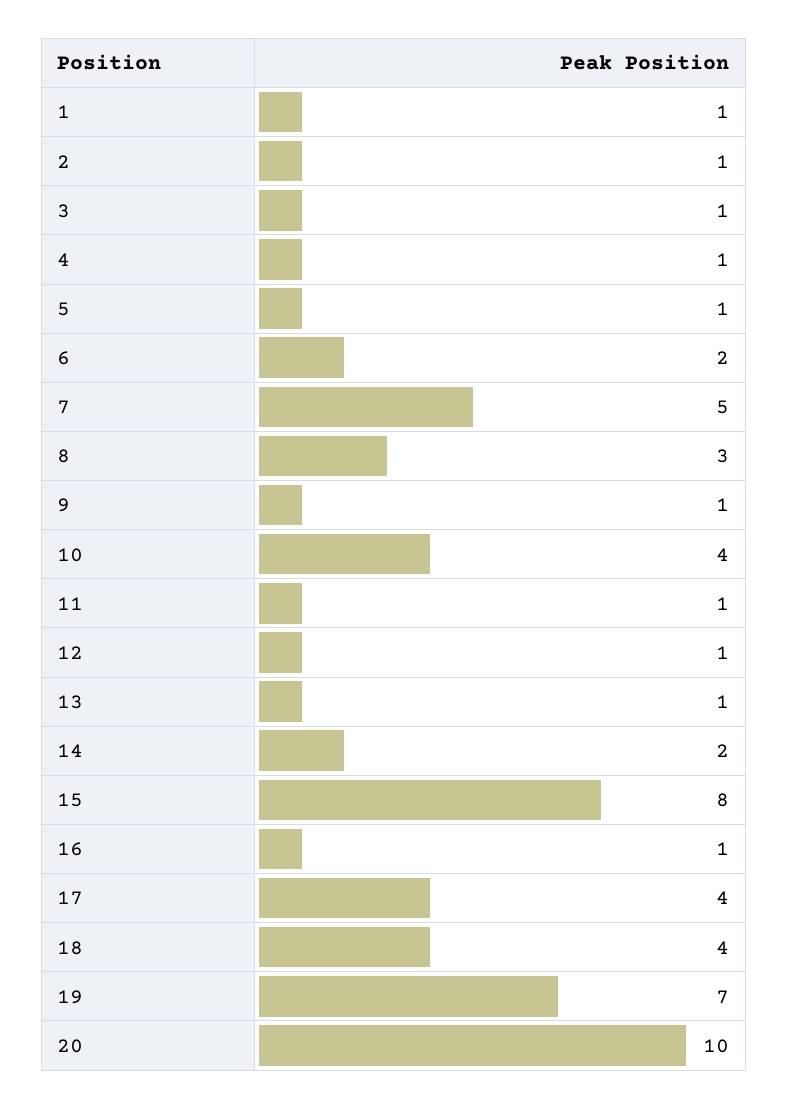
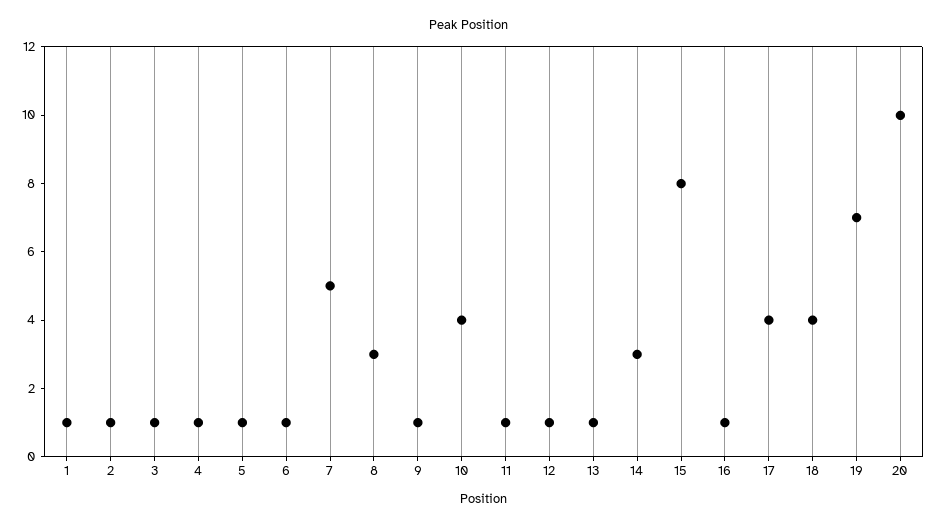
  {
    "1": 1,
    "2": 1,
    "3": 1,
    "4": 1,
    "5": 1,
-   "6": 2,
+   "6": 1,
    "7": 5,
    "8": 3,
    "9": 1,
    "10": 4,
    "11": 1,
    "12": 1,
    "13": 1,
-   "14": 2,
+   "14": 3,
    "15": 8,
    "16": 1,
    "17": 4,
    "18": 4,
    "19": 7,
    "20": 10
  }

